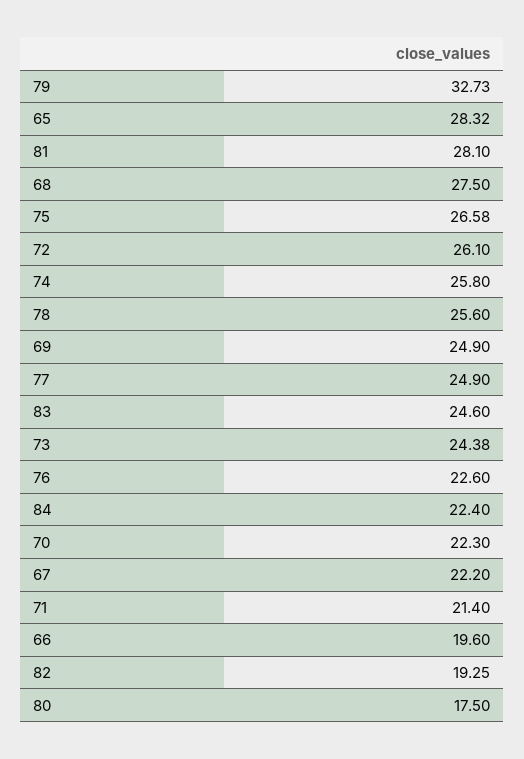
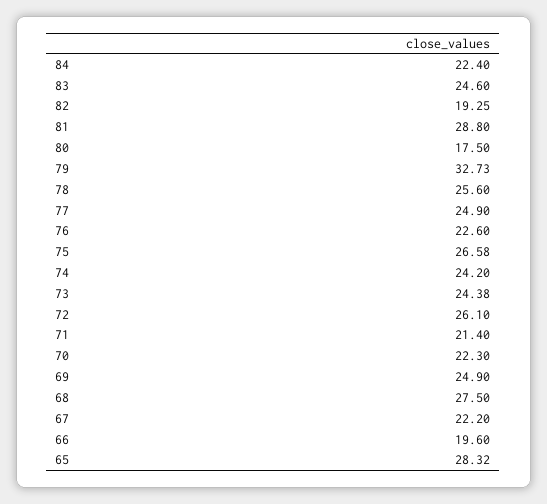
  {
    "79": 32.73,
    "65": 28.32,
-   "81": 28.1,
+   "81": 28.8,
    "68": 27.5,
    "75": 26.58,
    "72": 26.1,
-   "74": 25.8,
+   "74": 24.2,
    "78": 25.6,
    "69": 24.9,
    "77": 24.9,
    "83": 24.6,
    "73": 24.38,
    "76": 22.6,
    "84": 22.4,
    "70": 22.3,
    "67": 22.2,
    "71": 21.4,
    "66": 19.6,
    "82": 19.25,
    "80": 17.5
  }

